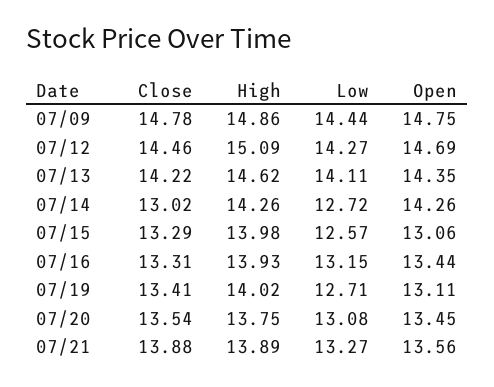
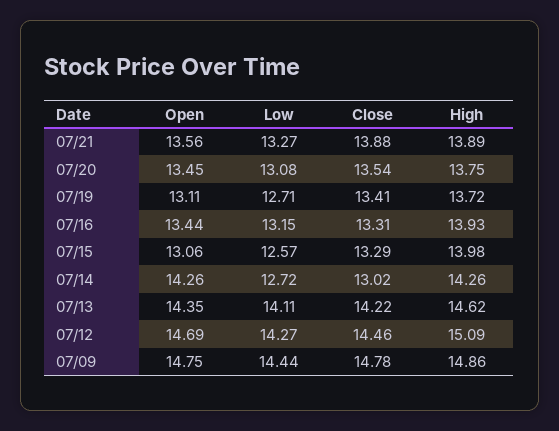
  {
    "Close": {
      "07/09": 14.78,
      "07/12": 14.46,
      "07/13": 14.22,
      "07/14": 13.02,
      "07/15": 13.29,
      "07/16": 13.31,
      "07/19": 13.41,
      "07/20": 13.54,
      "07/21": 13.88
    },
    "High": {
      "07/09": 14.86,
      "07/12": 15.09,
      "07/13": 14.62,
      "07/14": 14.26,
      "07/15": 13.98,
      "07/16": 13.93,
-     "07/19": 14.02,
+     "07/19": 13.72,
      "07/20": 13.75,
      "07/21": 13.89
    },
    "Low": {
      "07/09": 14.44,
      "07/12": 14.27,
      "07/13": 14.11,
      "07/14": 12.72,
      "07/15": 12.57,
      "07/16": 13.15,
      "07/19": 12.71,
      "07/20": 13.08,
      "07/21": 13.27
    },
    "Open": {
      "07/09": 14.75,
      "07/12": 14.69,
      "07/13": 14.35,
      "07/14": 14.26,
      "07/15": 13.06,
      "07/16": 13.44,
      "07/19": 13.11,
      "07/20": 13.45,
      "07/21": 13.56
    }
  }

